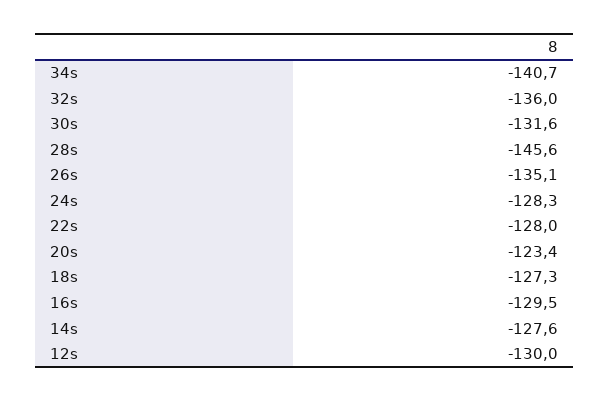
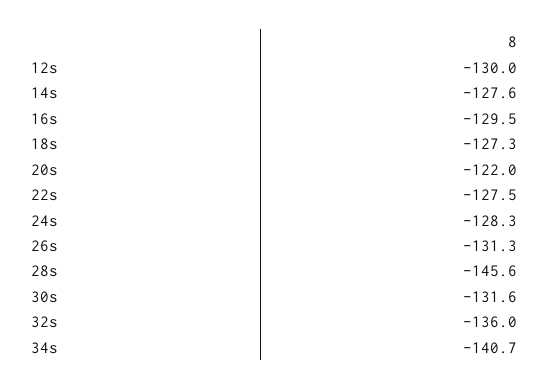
  {
    "34s": -140.7,
    "32s": -136,
    "30s": -131.6,
    "28s": -145.6,
-   "26s": -135.1,
+   "26s": -131.3,
    "24s": -128.3,
-   "22s": -128,
+   "22s": -127.5,
-   "20s": -123.4,
+   "20s": -122,
    "18s": -127.3,
    "16s": -129.5,
    "14s": -127.6,
    "12s": -130
  }

